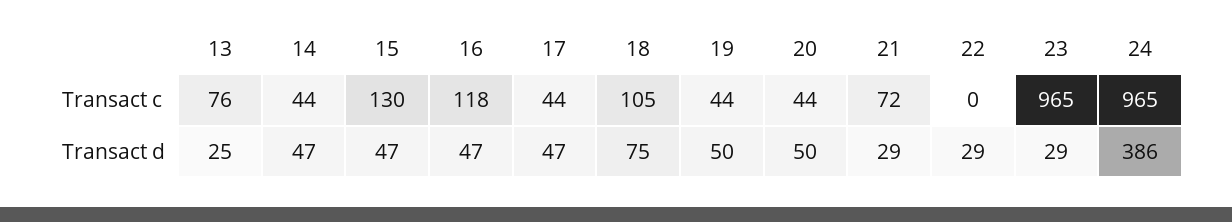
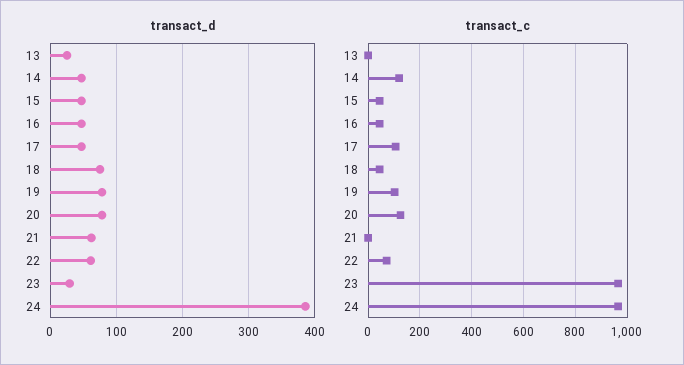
  {
    "Transact c": {
-     "13": 76,
+     "13": 0,
-     "14": 44,
+     "14": 125,
-     "15": 130,
+     "15": 50,
-     "16": 118,
+     "16": 50,
-     "17": 44,
+     "17": 100,
-     "18": 105,
+     "18": 50,
-     "19": 44,
+     "19": 100,
-     "20": 44,
+     "20": 125,
-     "21": 72,
+     "21": 0,
-     "22": 0,
+     "22": 75,
      "23": 965,
      "24": 965
    },
    "Transact d": {
      "13": 25,
      "14": 47,
      "15": 47,
      "16": 47,
      "17": 47,
      "18": 75,
-     "19": 50,
+     "19": 80,
-     "20": 50,
+     "20": 80,
-     "21": 29,
+     "21": 60,
-     "22": 29,
+     "22": 60,
      "23": 29,
      "24": 386
    }
  }

